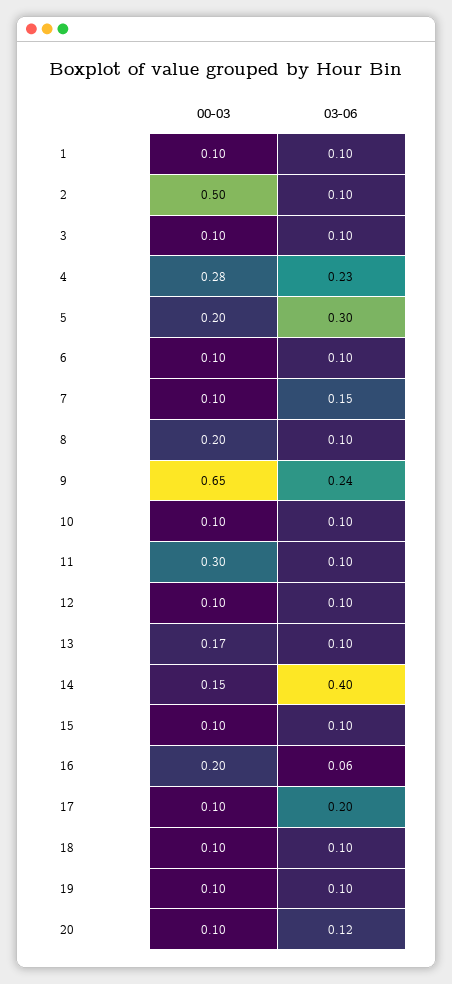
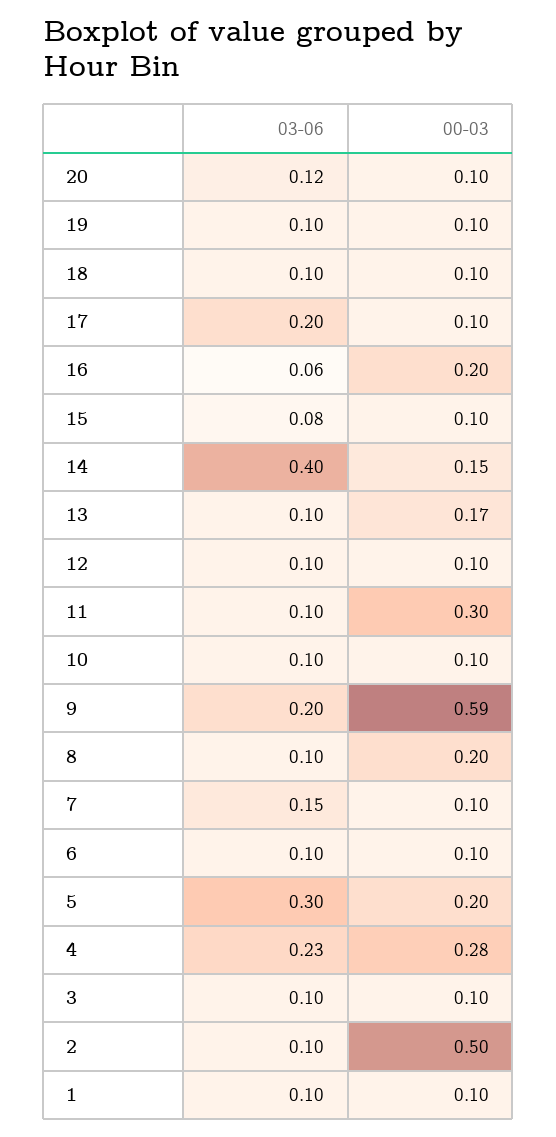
  {
    "00-03": {
      "1": 0.1,
      "2": 0.5,
      "3": 0.1,
      "4": 0.28,
      "5": 0.2,
      "6": 0.1,
      "7": 0.1,
      "8": 0.2,
-     "9": 0.65,
+     "9": 0.59,
      "10": 0.1,
      "11": 0.3,
      "12": 0.1,
      "13": 0.17,
      "14": 0.15,
      "15": 0.1,
      "16": 0.2,
      "17": 0.1,
      "18": 0.1,
      "19": 0.1,
      "20": 0.1
    },
    "03-06": {
      "1": 0.1,
      "2": 0.1,
      "3": 0.1,
      "4": 0.23,
      "5": 0.3,
      "6": 0.1,
      "7": 0.15,
      "8": 0.1,
-     "9": 0.24,
+     "9": 0.2,
      "10": 0.1,
      "11": 0.1,
      "12": 0.1,
      "13": 0.1,
      "14": 0.4,
-     "15": 0.1,
+     "15": 0.08,
      "16": 0.06,
      "17": 0.2,
      "18": 0.1,
      "19": 0.1,
      "20": 0.12
    }
  }

